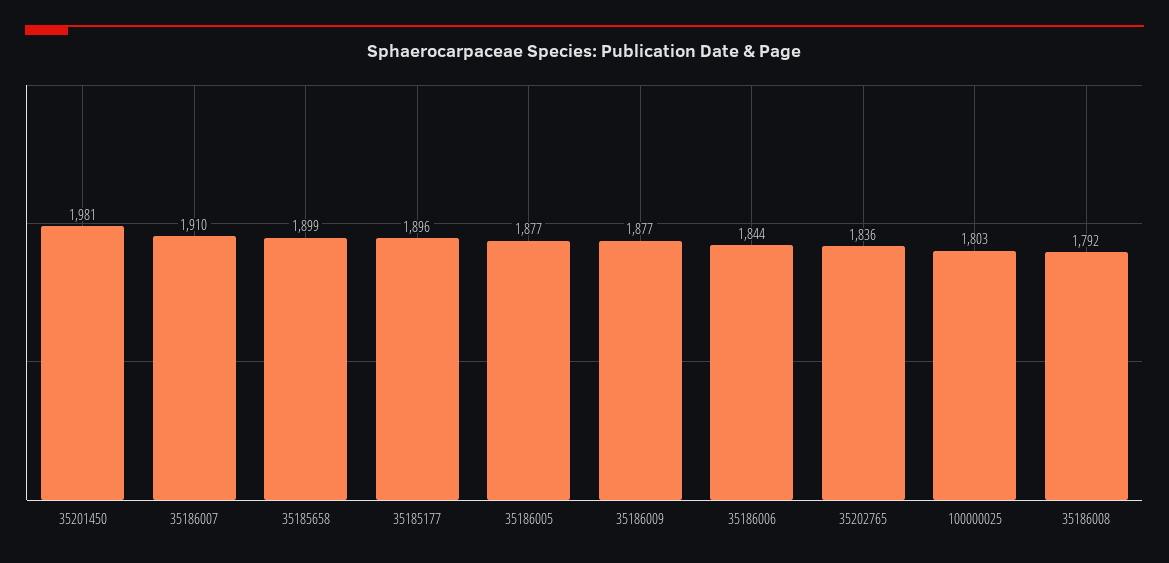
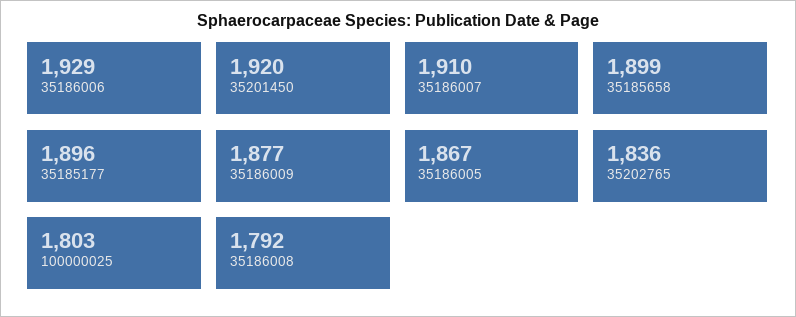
  {
-   "35201450": 1981,
+   "35201450": 1920,
    "35186007": 1910,
    "35185658": 1899,
    "35185177": 1896,
-   "35186005": 1877,
+   "35186005": 1867,
    "35186009": 1877,
-   "35186006": 1844,
+   "35186006": 1929,
    "35202765": 1836,
    "100000025": 1803,
    "35186008": 1792
  }

